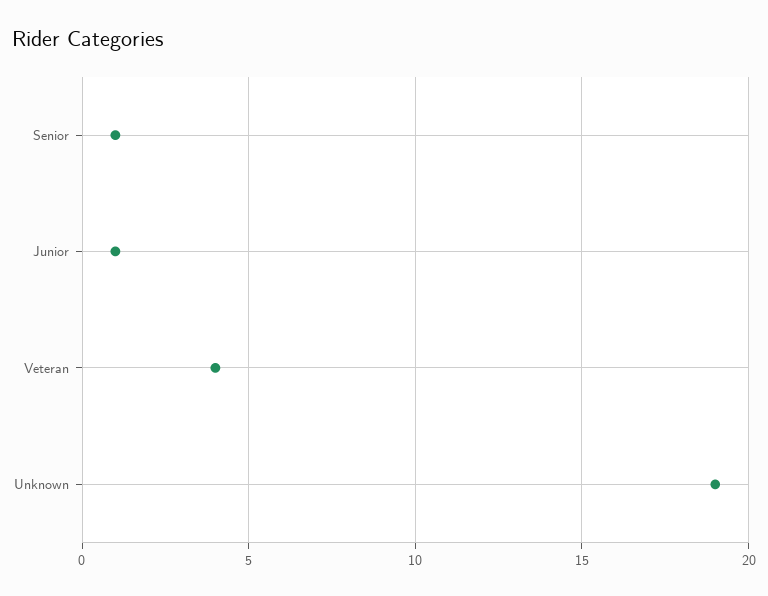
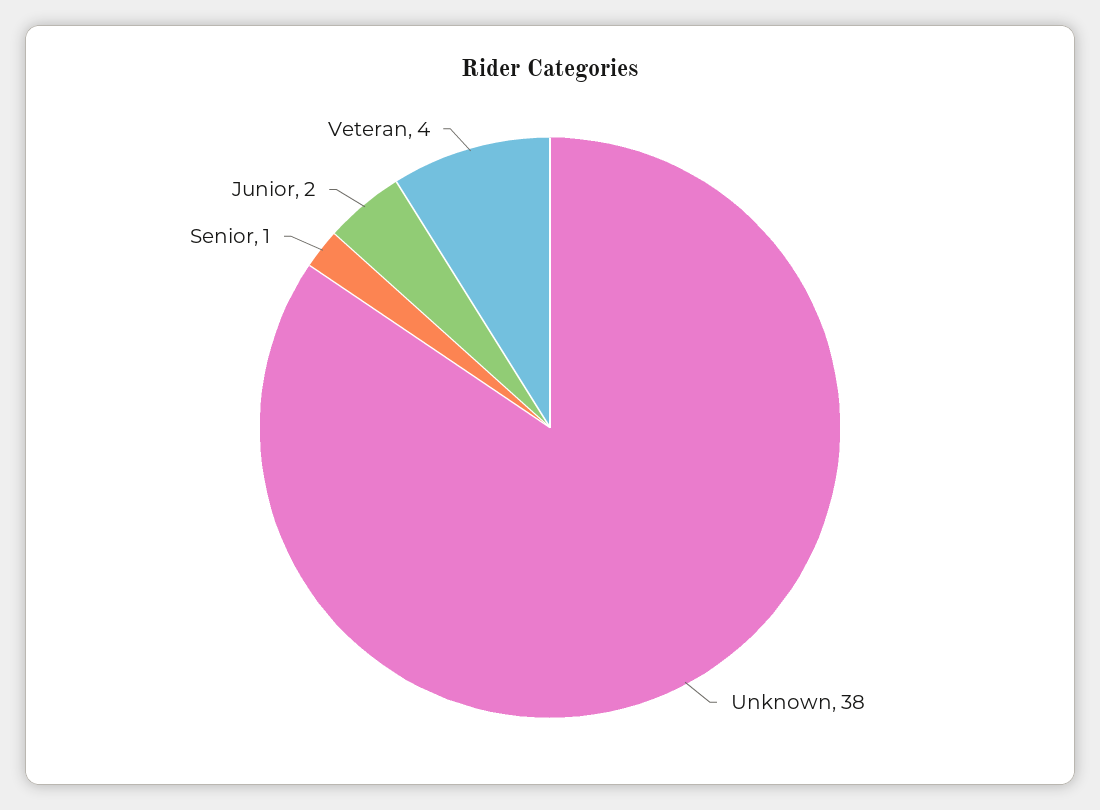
  {
    "Senior": 1,
-   "Junior": 1,
+   "Junior": 2,
    "Veteran": 4,
-   "Unknown": 19
+   "Unknown": 38
  }

